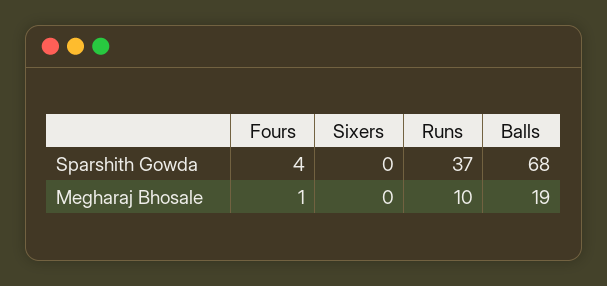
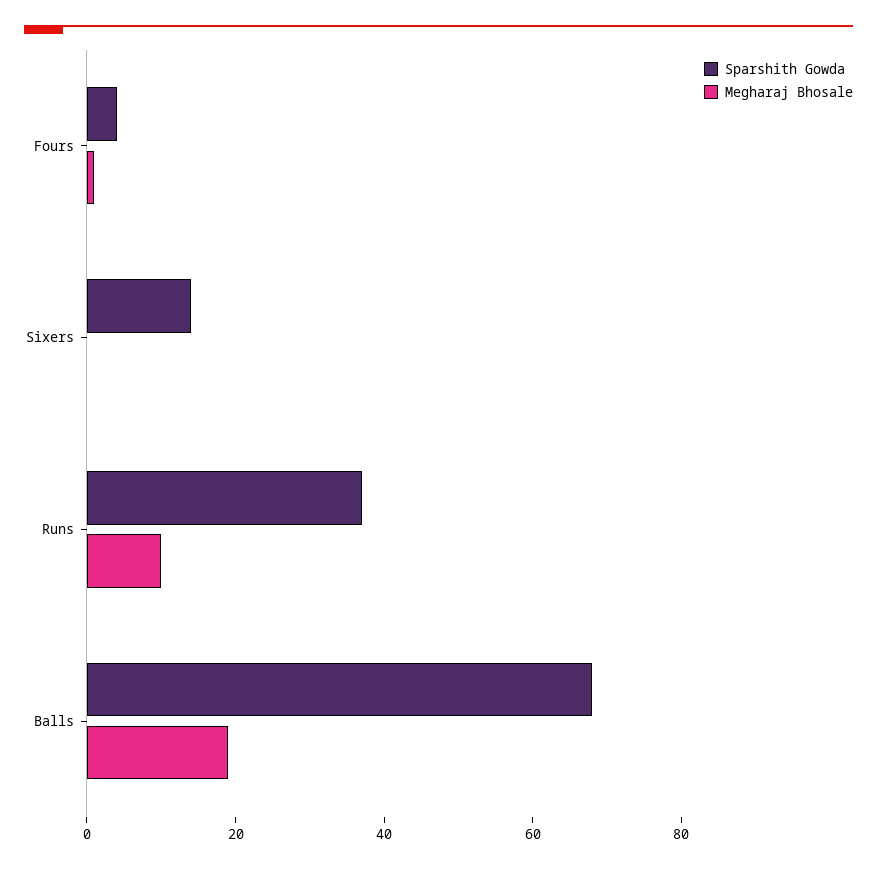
  {
    "Sparshith Gowda": {
      "Fours": 4,
-     "Sixers": 0,
+     "Sixers": 15,
      "Runs": 37,
      "Balls": 68
    },
    "Megharaj Bhosale": {
      "Fours": 1,
      "Sixers": 0,
      "Runs": 10,
      "Balls": 19
    }
  }

